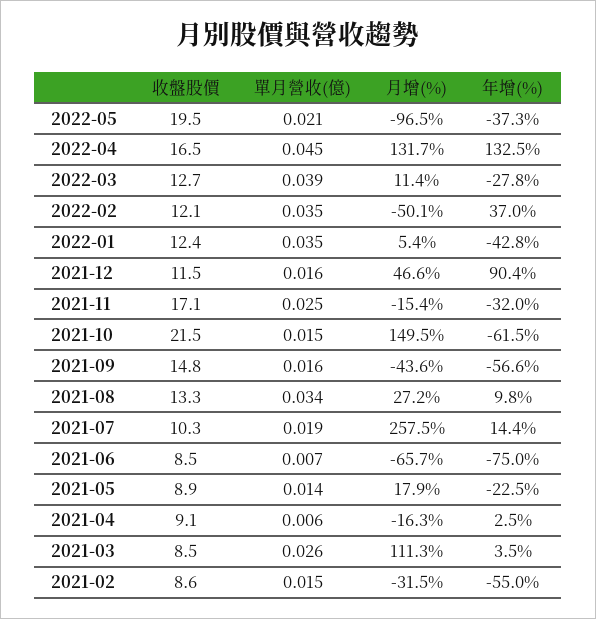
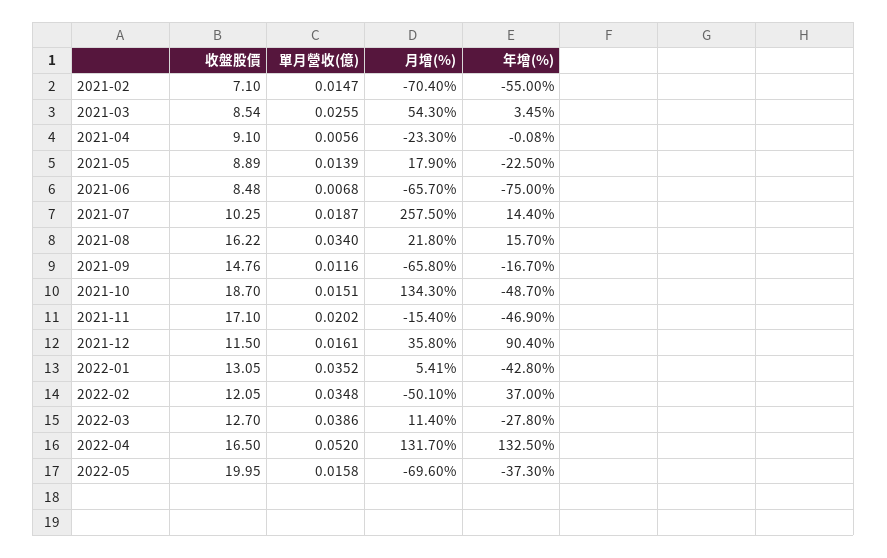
  {
    "收盤股價": {
-     "2022-05": 19.5,
+     "2022-05": 19.95,
      "2022-04": 16.5,
      "2022-03": 12.7,
      "2022-02": 12.05,
-     "2022-01": 12.4,
+     "2022-01": 13.05,
      "2021-12": 11.5,
      "2021-11": 17.1,
-     "2021-10": 21.5,
+     "2021-10": 18.7,
      "2021-09": 14.76,
-     "2021-08": 13.3,
+     "2021-08": 16.22,
      "2021-07": 10.25,
      "2021-06": 8.48,
      "2021-05": 8.89,
      "2021-04": 9.1,
      "2021-03": 8.54,
-     "2021-02": 8.6
+     "2021-02": 7.1
    },
    "單月營收(億)": {
-     "2022-05": 0.021,
+     "2022-05": 0.0158,
-     "2022-04": 0.045,
+     "2022-04": 0.052,
      "2022-03": 0.0386,
      "2022-02": 0.0348,
      "2022-01": 0.0352,
      "2021-12": 0.0161,
-     "2021-11": 0.025,
+     "2021-11": 0.0202,
      "2021-10": 0.0151,
-     "2021-09": 0.016,
+     "2021-09": 0.0116,
      "2021-08": 0.034,
      "2021-07": 0.0187,
      "2021-06": 0.0068,
      "2021-05": 0.0139,
      "2021-04": 0.0056,
      "2021-03": 0.0255,
      "2021-02": 0.0147
    },
    "月增(%)": {
-     "2022-05": -96.5,
+     "2022-05": -69.6,
      "2022-04": 131.7,
      "2022-03": 11.4,
      "2022-02": -50.1,
      "2022-01": 5.41,
-     "2021-12": 46.6,
+     "2021-12": 35.8,
      "2021-11": -15.4,
-     "2021-10": 149.5,
+     "2021-10": 134.3,
-     "2021-09": -43.6,
+     "2021-09": -65.8,
-     "2021-08": 27.2,
+     "2021-08": 21.8,
      "2021-07": 257.5,
      "2021-06": -65.7,
      "2021-05": 17.9,
-     "2021-04": -16.3,
+     "2021-04": -23.3,
-     "2021-03": 111.3,
+     "2021-03": 54.3,
-     "2021-02": -31.5
+     "2021-02": -70.4
    },
    "年增(%)": {
      "2022-05": -37.3,
      "2022-04": 132.5,
      "2022-03": -27.8,
      "2022-02": 37,
      "2022-01": -42.8,
      "2021-12": 90.4,
-     "2021-11": -32,
+     "2021-11": -46.9,
-     "2021-10": -61.5,
+     "2021-10": -48.7,
-     "2021-09": -56.6,
+     "2021-09": -16.7,
-     "2021-08": 9.8,
+     "2021-08": 15.7,
      "2021-07": 14.4,
      "2021-06": -75,
      "2021-05": -22.5,
-     "2021-04": 2.5,
+     "2021-04": -0.08,
      "2021-03": 3.45,
      "2021-02": -55
    }
  }

